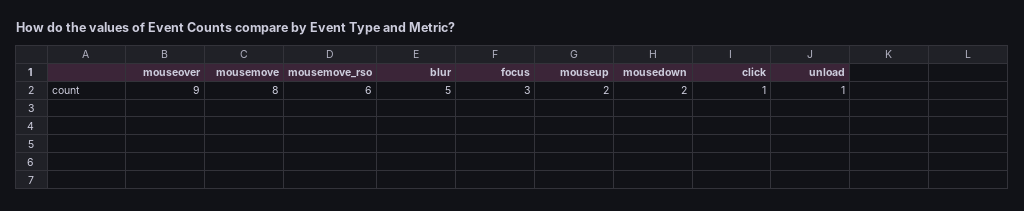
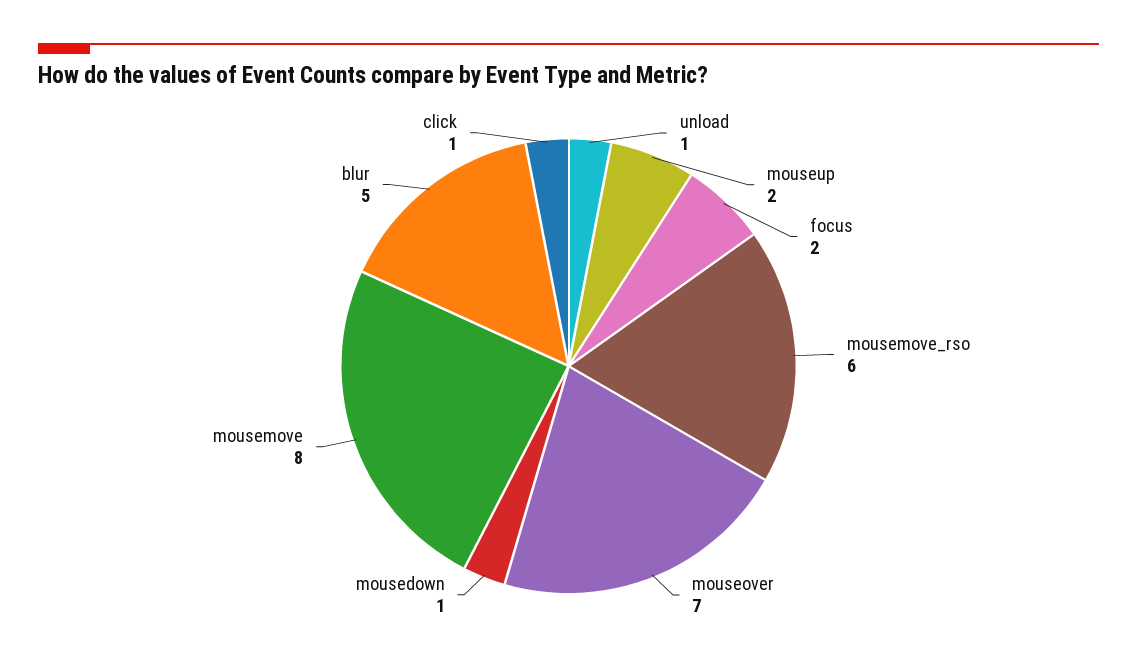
  {
-   "mouseover": 9,
+   "mouseover": 7,
    "mousemove": 8,
    "mousemove_rso": 6,
    "blur": 5,
-   "focus": 3,
+   "focus": 2,
    "mouseup": 2,
-   "mousedown": 2,
+   "mousedown": 1,
    "click": 1,
    "unload": 1
  }

